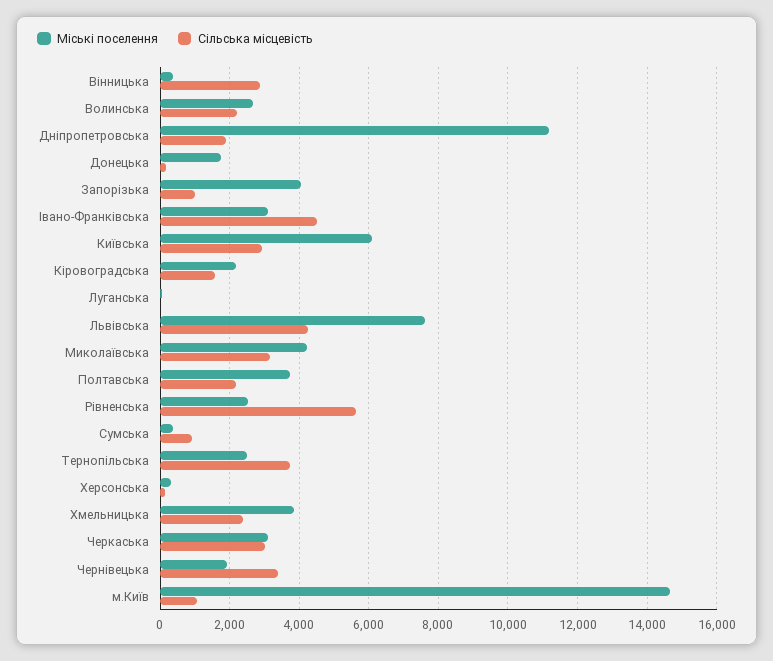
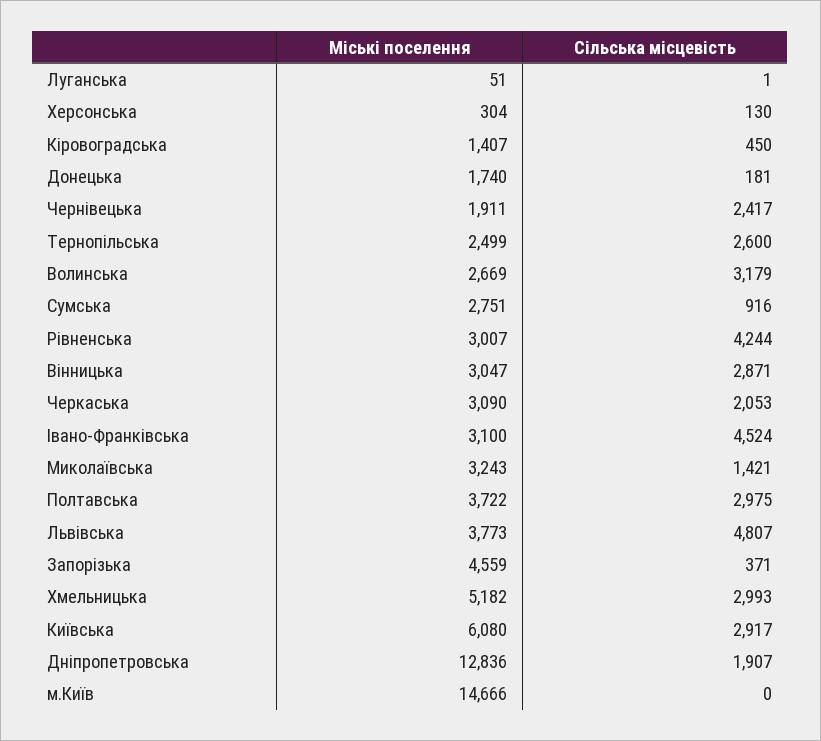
  {
    "Міські поселення": {
-     "Вінницька": 400,
+     "Вінницька": 3047,
      "Волинська": 2669,
-     "Дніпропетровська": 11200,
+     "Дніпропетровська": 12836,
      "Донецька": 1740,
-     "Запорізька": 4000,
+     "Запорізька": 4559,
      "Івано-Франківська": 3100,
      "Київська": 6080,
-     "Кіровоградська": 2200,
+     "Кіровоградська": 1407,
      "Луганська": 51,
-     "Львівська": 7600,
+     "Львівська": 3773,
-     "Миколаївська": 4200,
+     "Миколаївська": 3243,
      "Полтавська": 3722,
-     "Рівненська": 2600,
+     "Рівненська": 3007,
-     "Сумська": 400,
+     "Сумська": 2751,
      "Тернопільська": 2499,
      "Херсонська": 304,
-     "Хмельницька": 3800,
+     "Хмельницька": 5182,
      "Черкаська": 3090,
      "Чернівецька": 1911,
      "м.Київ": 14666
    },
    "Сільська місцевість": {
      "Вінницька": 2871,
-     "Волинська": 2200,
+     "Волинська": 3179,
      "Дніпропетровська": 1907,
      "Донецька": 181,
-     "Запорізька": 1000,
+     "Запорізька": 371,
      "Івано-Франківська": 4524,
      "Київська": 2917,
-     "Кіровоградська": 1600,
+     "Кіровоградська": 450,
      "Луганська": 1,
-     "Львівська": 4200,
+     "Львівська": 4807,
-     "Миколаївська": 3200,
+     "Миколаївська": 1421,
-     "Полтавська": 2200,
+     "Полтавська": 2975,
-     "Рівненська": 5600,
+     "Рівненська": 4244,
      "Сумська": 916,
-     "Тернопільська": 3800,
+     "Тернопільська": 2600,
      "Херсонська": 130,
-     "Хмельницька": 2400,
+     "Хмельницька": 2993,
-     "Черкаська": 3000,
+     "Черкаська": 2053,
-     "Чернівецька": 3400,
+     "Чернівецька": 2417,
-     "м.Київ": 1000
+     "м.Київ": 0
    }
  }

